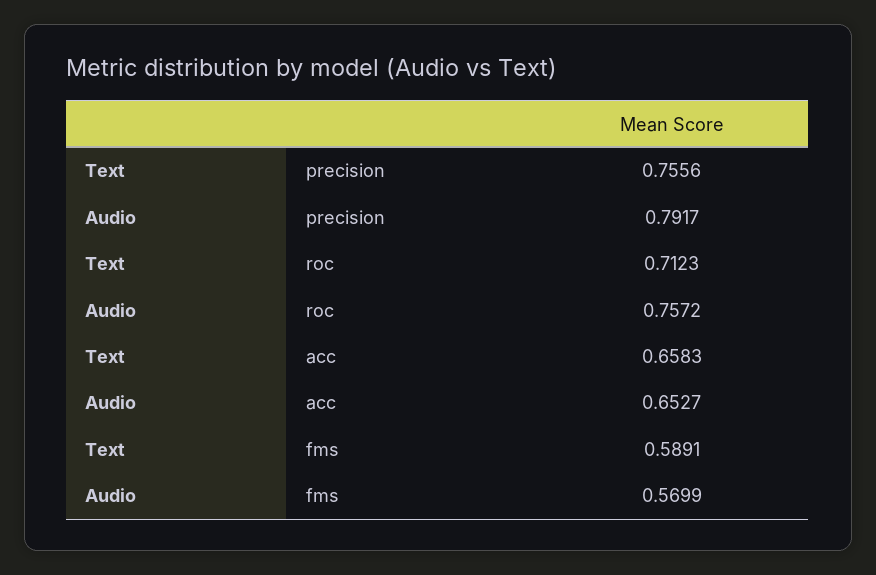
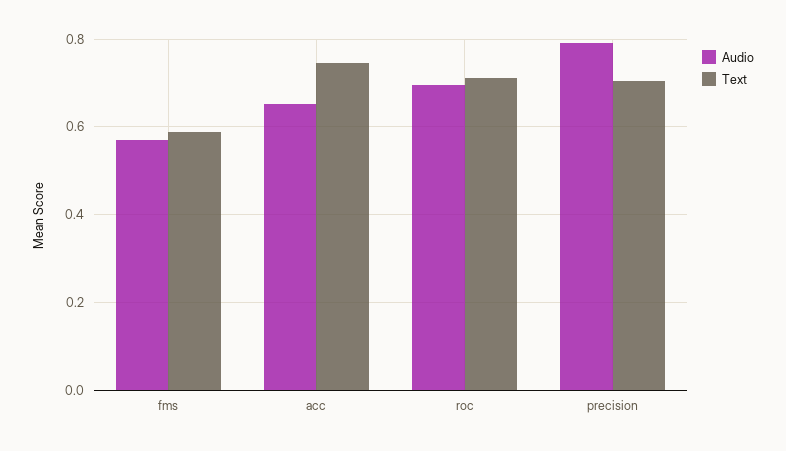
  {
    "Text": {
-     "precision": 0.7556,
+     "precision": 0.7,
      "roc": 0.7123,
-     "acc": 0.6583,
+     "acc": 0.74,
      "fms": 0.5891
    },
    "Audio": {
      "precision": 0.7917,
-     "roc": 0.7572,
+     "roc": 0.7,
      "acc": 0.6527,
      "fms": 0.5699
    }
  }

